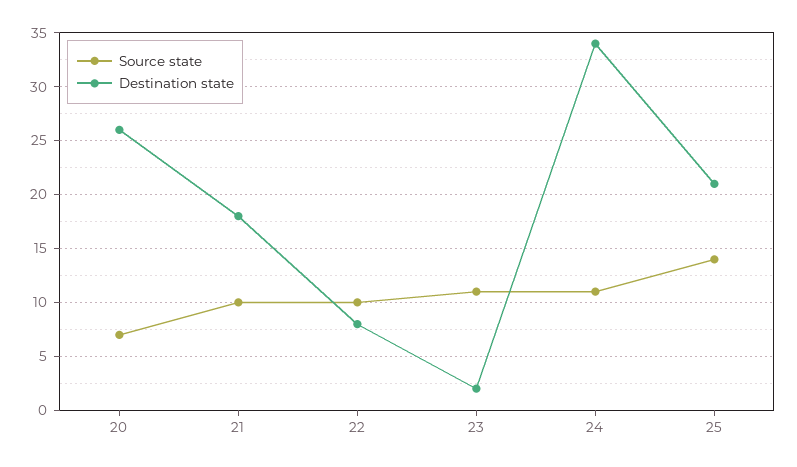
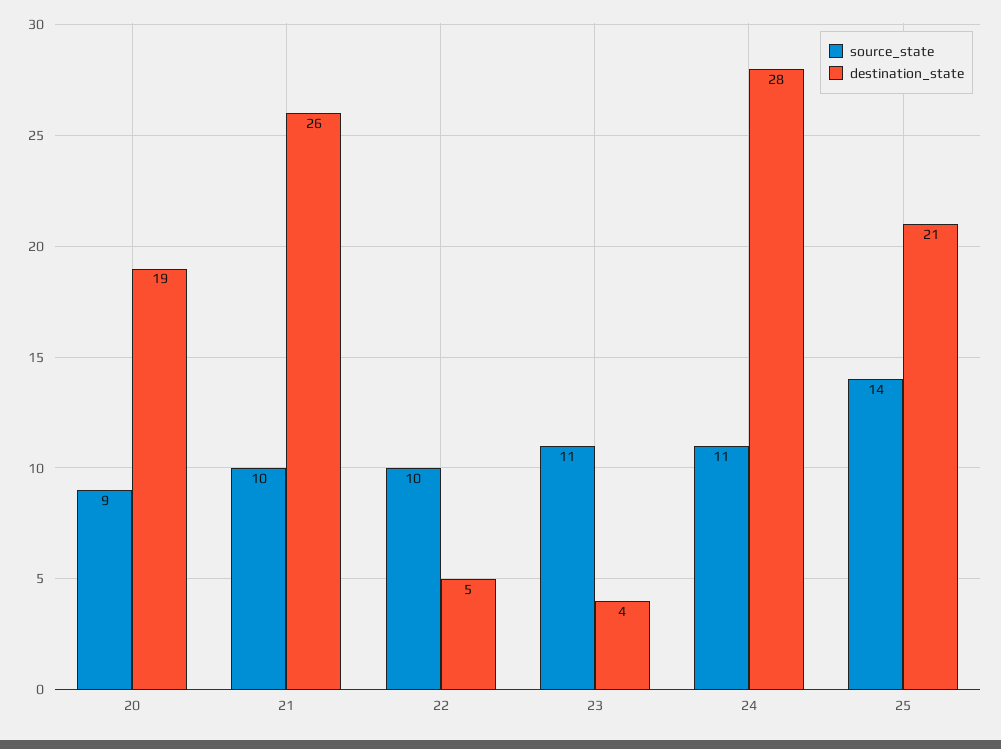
  {
    "Source state": {
-     "20": 7,
+     "20": 9,
      "21": 10,
      "22": 10,
      "23": 11,
      "24": 11,
      "25": 14
    },
    "Destination state": {
-     "20": 26,
+     "20": 19,
-     "21": 18,
+     "21": 26,
-     "22": 8,
+     "22": 5,
-     "23": 2,
+     "23": 4,
-     "24": 34,
+     "24": 28,
      "25": 21
    }
  }

